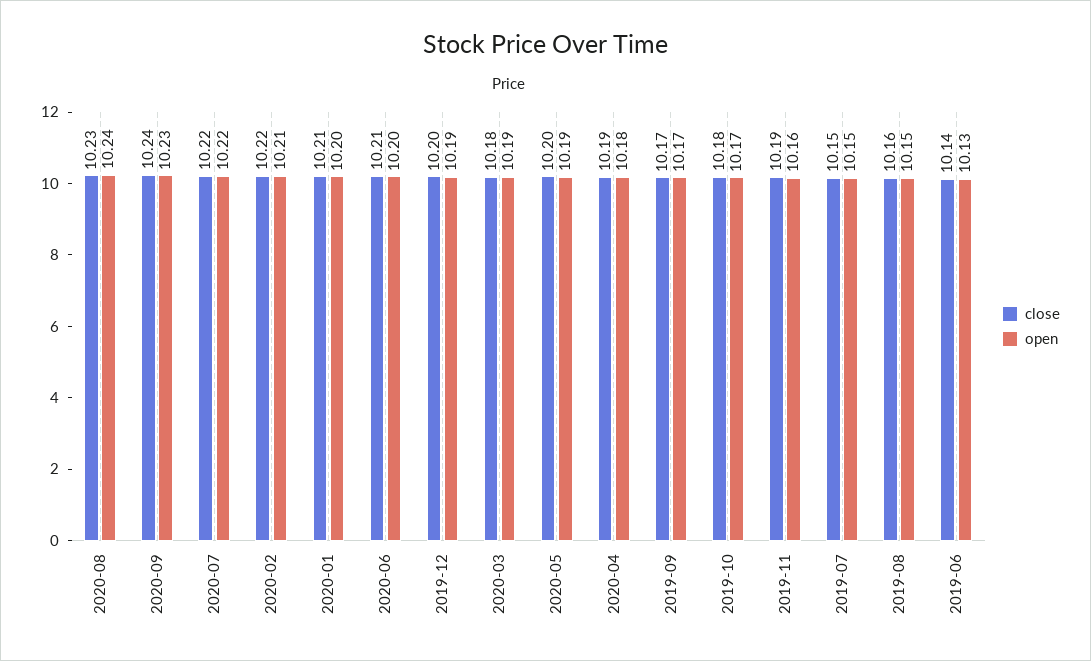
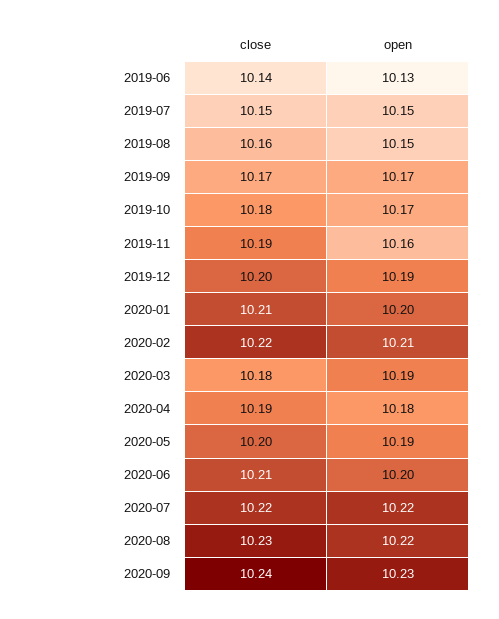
  {
    "close": {
      "2020-08": 10.23,
      "2020-09": 10.24,
      "2020-07": 10.22,
      "2020-02": 10.22,
      "2020-01": 10.21,
      "2020-06": 10.21,
      "2019-12": 10.2,
      "2020-03": 10.18,
      "2020-05": 10.2,
      "2020-04": 10.19,
      "2019-09": 10.17,
      "2019-10": 10.18,
      "2019-11": 10.19,
      "2019-07": 10.15,
      "2019-08": 10.16,
      "2019-06": 10.14
    },
    "open": {
-     "2020-08": 10.24,
+     "2020-08": 10.22,
      "2020-09": 10.23,
      "2020-07": 10.22,
      "2020-02": 10.21,
      "2020-01": 10.2,
      "2020-06": 10.2,
      "2019-12": 10.19,
      "2020-03": 10.19,
      "2020-05": 10.19,
      "2020-04": 10.18,
      "2019-09": 10.17,
      "2019-10": 10.17,
      "2019-11": 10.16,
      "2019-07": 10.15,
      "2019-08": 10.15,
      "2019-06": 10.13
    }
  }

